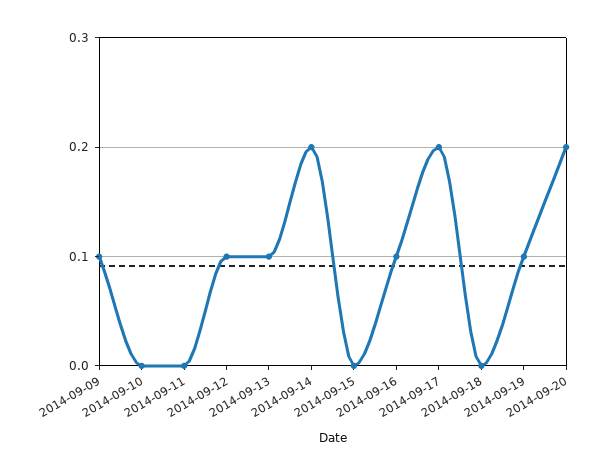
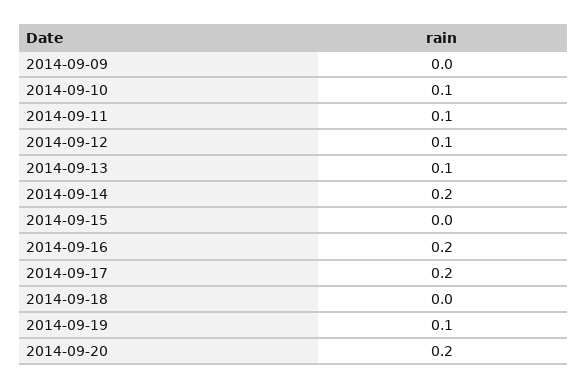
  {
-   "2014-09-09": 0.1,
+   "2014-09-09": 0,
-   "2014-09-10": 0,
+   "2014-09-10": 0.1,
-   "2014-09-11": 0,
+   "2014-09-11": 0.1,
    "2014-09-12": 0.1,
    "2014-09-13": 0.1,
    "2014-09-14": 0.2,
    "2014-09-15": 0,
-   "2014-09-16": 0.1,
+   "2014-09-16": 0.2,
    "2014-09-17": 0.2,
    "2014-09-18": 0,
    "2014-09-19": 0.1,
    "2014-09-20": 0.2
  }

